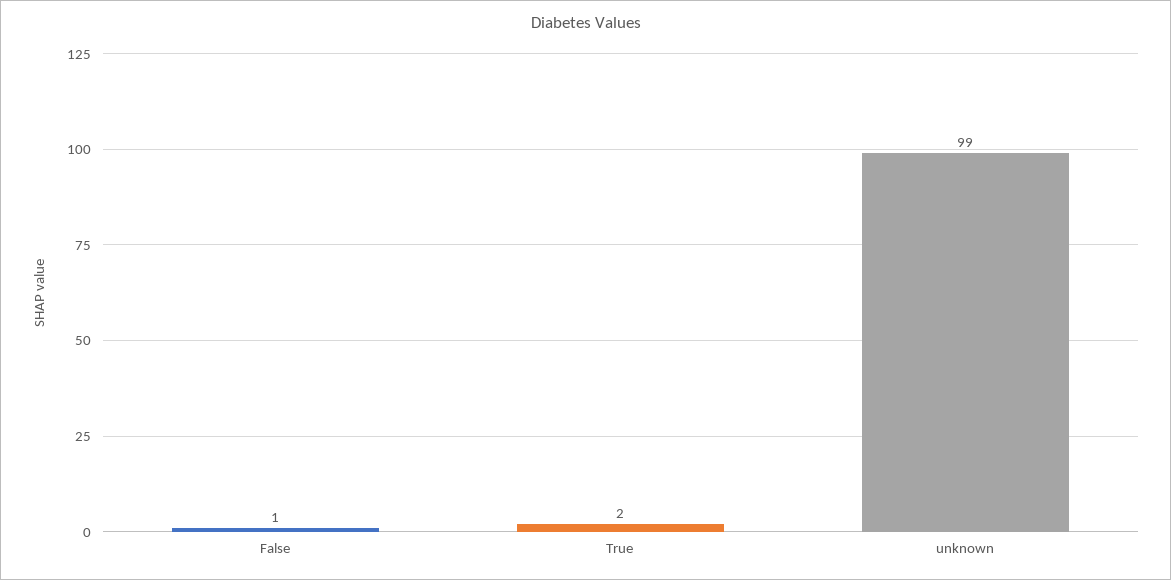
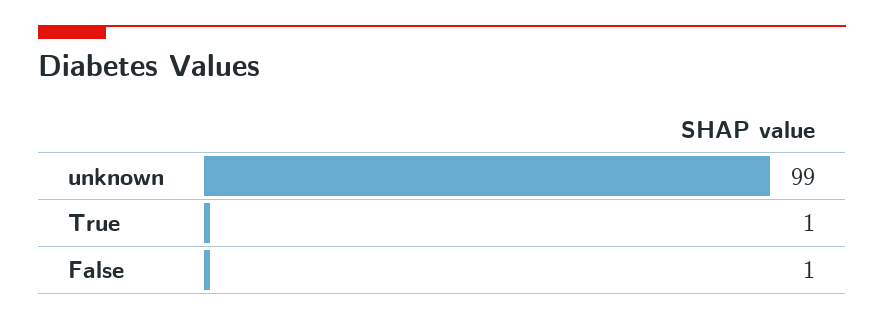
  {
    "False": 1,
-   "True": 2,
+   "True": 1,
    "unknown": 99
  }

